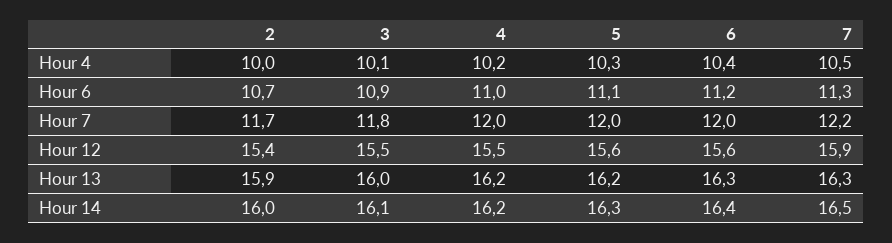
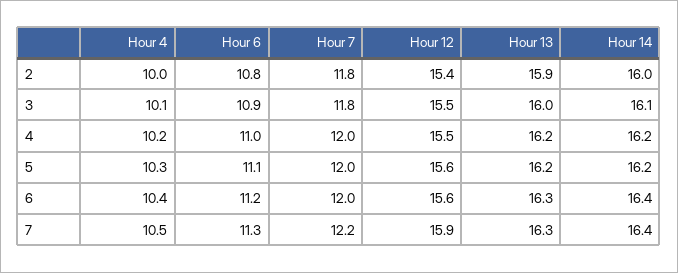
  {
    "2": {
      "Hour 4": 10,
-     "Hour 6": 10.7,
+     "Hour 6": 10.8,
-     "Hour 7": 11.7,
+     "Hour 7": 11.8,
      "Hour 12": 15.4,
      "Hour 13": 15.9,
      "Hour 14": 16
    },
    "3": {
      "Hour 4": 10.1,
      "Hour 6": 10.9,
      "Hour 7": 11.8,
      "Hour 12": 15.5,
      "Hour 13": 16,
      "Hour 14": 16.1
    },
    "4": {
      "Hour 4": 10.2,
      "Hour 6": 11,
      "Hour 7": 12,
      "Hour 12": 15.5,
      "Hour 13": 16.2,
      "Hour 14": 16.2
    },
    "5": {
      "Hour 4": 10.3,
      "Hour 6": 11.1,
      "Hour 7": 12,
      "Hour 12": 15.6,
      "Hour 13": 16.2,
-     "Hour 14": 16.3
+     "Hour 14": 16.2
    },
    "6": {
      "Hour 4": 10.4,
      "Hour 6": 11.2,
      "Hour 7": 12,
      "Hour 12": 15.6,
      "Hour 13": 16.3,
      "Hour 14": 16.4
    },
    "7": {
      "Hour 4": 10.5,
      "Hour 6": 11.3,
      "Hour 7": 12.2,
      "Hour 12": 15.9,
      "Hour 13": 16.3,
-     "Hour 14": 16.5
+     "Hour 14": 16.4
    }
  }

